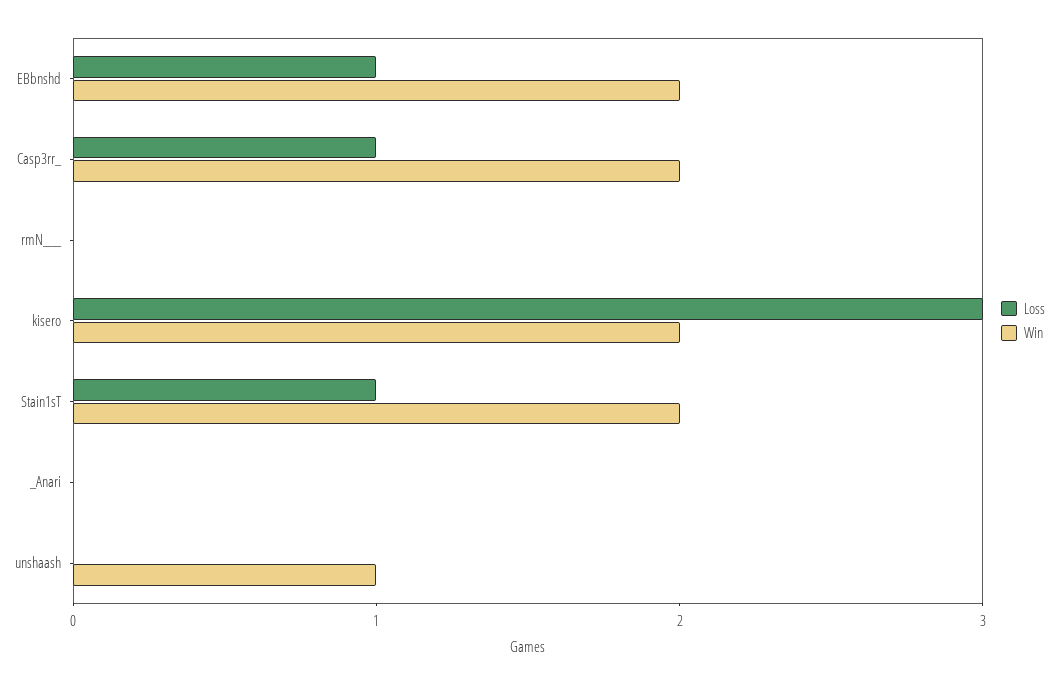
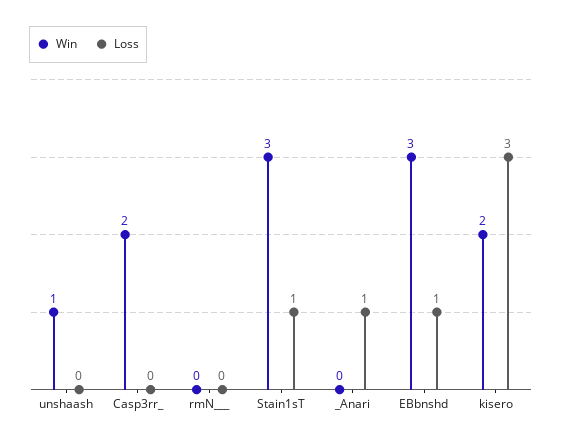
  {
    "Loss": {
      "EBbnshd": 1,
-     "Casp3rr_": 1,
+     "Casp3rr_": 0,
      "rmN___": 0,
      "kisero": 3,
      "Stain1sT": 1,
-     "_Anari": 0,
+     "_Anari": 1,
      "unshaash": 0
    },
    "Win": {
-     "EBbnshd": 2,
+     "EBbnshd": 3,
      "Casp3rr_": 2,
      "rmN___": 0,
      "kisero": 2,
-     "Stain1sT": 2,
+     "Stain1sT": 3,
      "_Anari": 0,
      "unshaash": 1
    }
  }

